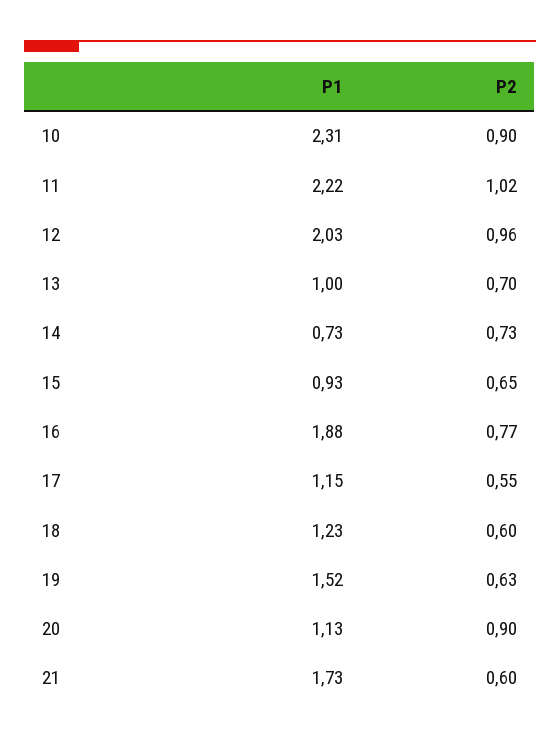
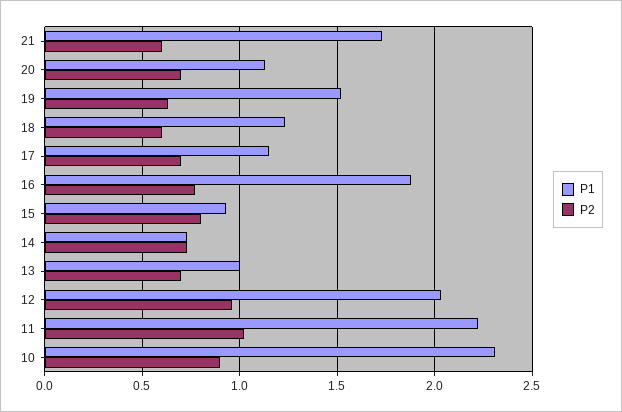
  {
    "P1": {
      "10": 2.31,
      "11": 2.22,
      "12": 2.03,
      "13": 1,
      "14": 0.73,
      "15": 0.93,
      "16": 1.88,
      "17": 1.15,
      "18": 1.23,
      "19": 1.52,
      "20": 1.13,
      "21": 1.73
    },
    "P2": {
      "10": 0.9,
      "11": 1.02,
      "12": 0.96,
      "13": 0.7,
      "14": 0.73,
-     "15": 0.65,
+     "15": 0.8,
      "16": 0.77,
-     "17": 0.55,
+     "17": 0.7,
      "18": 0.6,
      "19": 0.63,
-     "20": 0.9,
+     "20": 0.7,
      "21": 0.6
    }
  }

